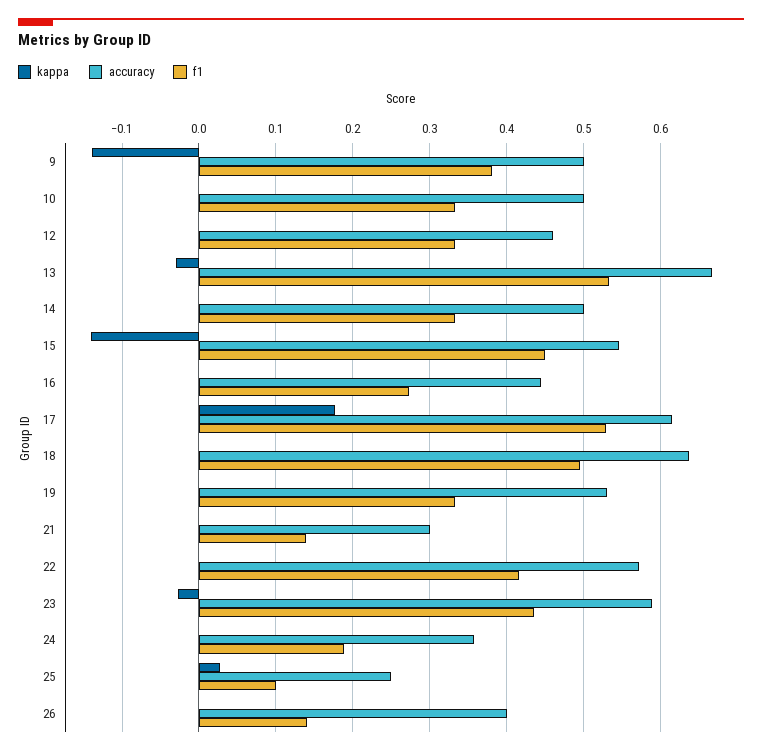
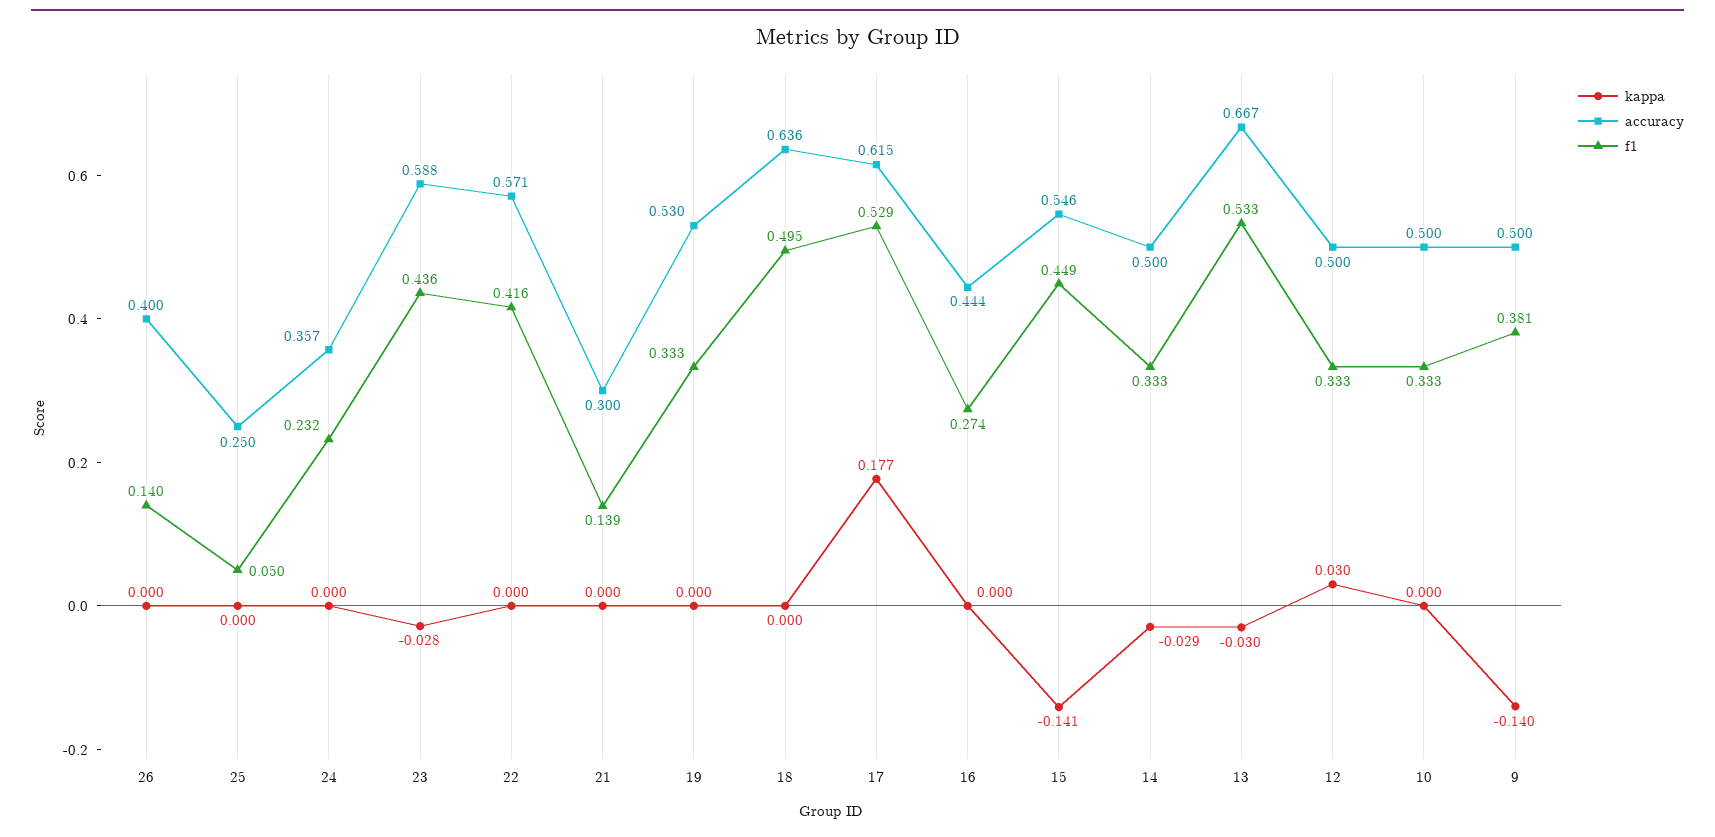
  {
    "kappa": {
      "9": -0.14,
      "10": 0,
-     "12": 0,
+     "12": 0.03,
      "13": -0.03,
-     "14": 0,
+     "14": -0.029,
      "15": -0.141,
      "16": 0,
      "17": 0.177,
      "18": 0,
      "19": 0,
      "21": 0,
      "22": 0,
      "23": -0.028,
      "24": 0,
-     "25": 0.03,
+     "25": 0,
      "26": 0
    },
    "accuracy": {
      "9": 0.5,
      "10": 0.5,
-     "12": 0.46,
+     "12": 0.5,
      "13": 0.667,
      "14": 0.5,
      "15": 0.546,
      "16": 0.444,
      "17": 0.615,
      "18": 0.636,
      "19": 0.53,
      "21": 0.3,
      "22": 0.571,
      "23": 0.588,
      "24": 0.357,
      "25": 0.25,
      "26": 0.4
    },
    "f1": {
      "9": 0.381,
      "10": 0.333,
      "12": 0.333,
      "13": 0.533,
      "14": 0.333,
      "15": 0.449,
      "16": 0.274,
      "17": 0.529,
      "18": 0.495,
      "19": 0.333,
      "21": 0.139,
      "22": 0.416,
      "23": 0.436,
-     "24": 0.19,
+     "24": 0.232,
-     "25": 0.1,
+     "25": 0.05,
      "26": 0.14
    }
  }

